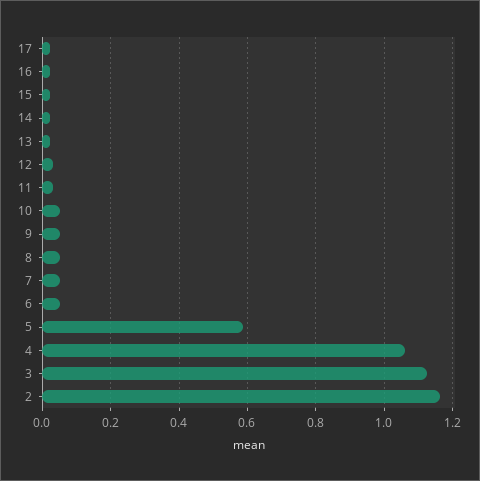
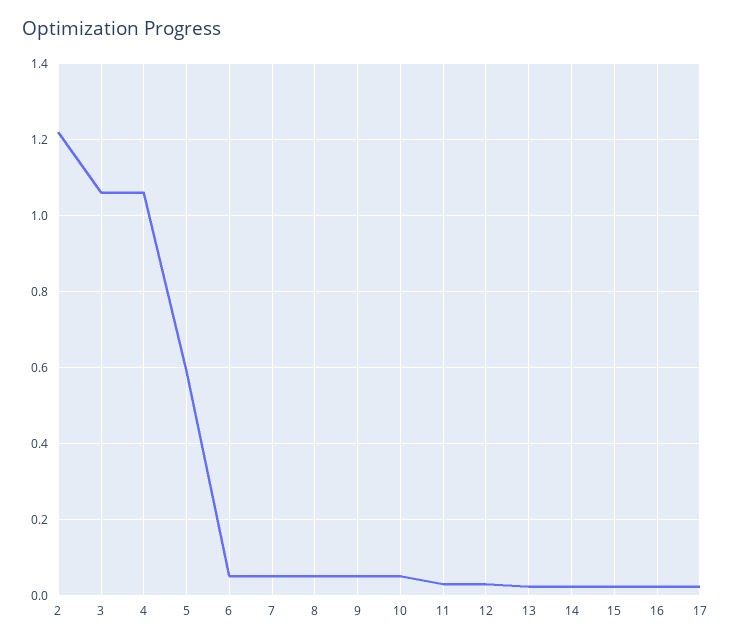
  {
    "17": 0.02,
    "16": 0.02,
    "15": 0.02,
    "14": 0.02,
    "13": 0.02,
    "12": 0.04,
    "11": 0.04,
    "10": 0.06,
    "9": 0.06,
    "8": 0.06,
    "7": 0.06,
    "6": 0.06,
    "5": 0.58,
    "4": 1.06,
-   "3": 1.12,
+   "3": 1.06,
-   "2": 1.16
+   "2": 1.22
  }

